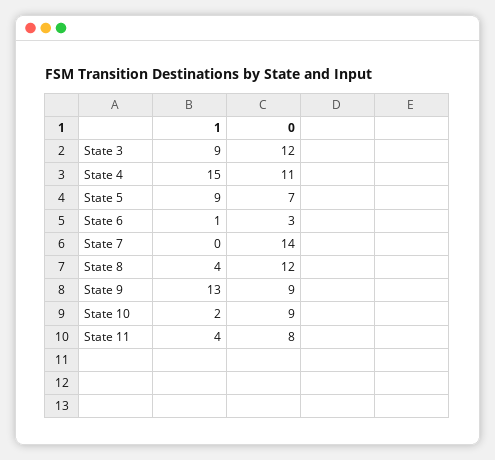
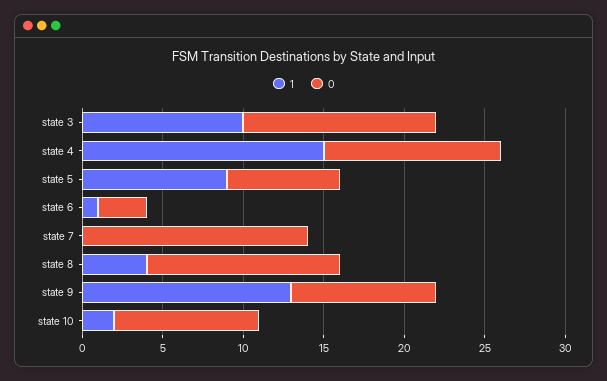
  {
    "1": {
-     "State 3": 9,
+     "State 3": 10,
      "State 4": 15,
      "State 5": 9,
      "State 6": 1,
      "State 7": 0,
      "State 8": 4,
      "State 9": 13,
-     "State 10": 2,
+     "State 10": 2
-     "State 11": 4
    },
    "0": {
      "State 3": 12,
      "State 4": 11,
      "State 5": 7,
      "State 6": 3,
      "State 7": 14,
      "State 8": 12,
      "State 9": 9,
-     "State 10": 9,
+     "State 10": 9
-     "State 11": 8
    }
  }

